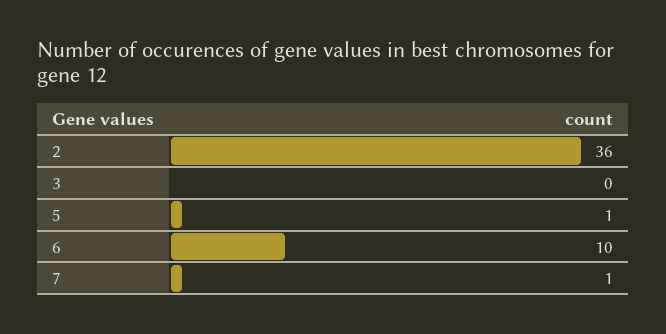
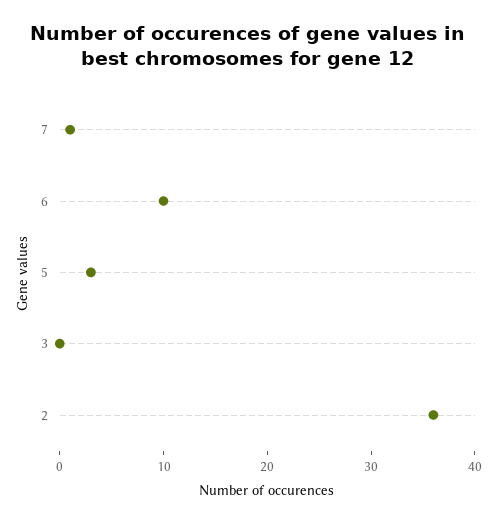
  {
    "2": 36,
    "3": 0,
-   "5": 1,
+   "5": 3,
    "6": 10,
    "7": 1
  }

